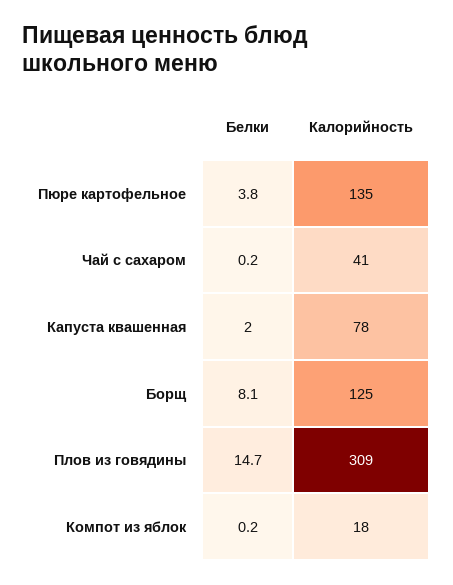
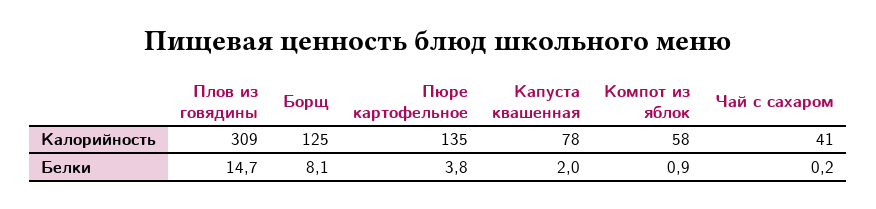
  {
    "Белки": {
      "Пюре картофельное": 3.8,
      "Чай с сахаром": 0.2,
      "Капуста квашенная": 2,
      "Борщ": 8.1,
      "Плов из говядины": 14.7,
-     "Компот из яблок": 0.2
+     "Компот из яблок": 0.9
    },
    "Калорийность": {
      "Пюре картофельное": 135,
      "Чай с сахаром": 41,
      "Капуста квашенная": 78,
      "Борщ": 125,
      "Плов из говядины": 309,
-     "Компот из яблок": 18
+     "Компот из яблок": 58
    }
  }

